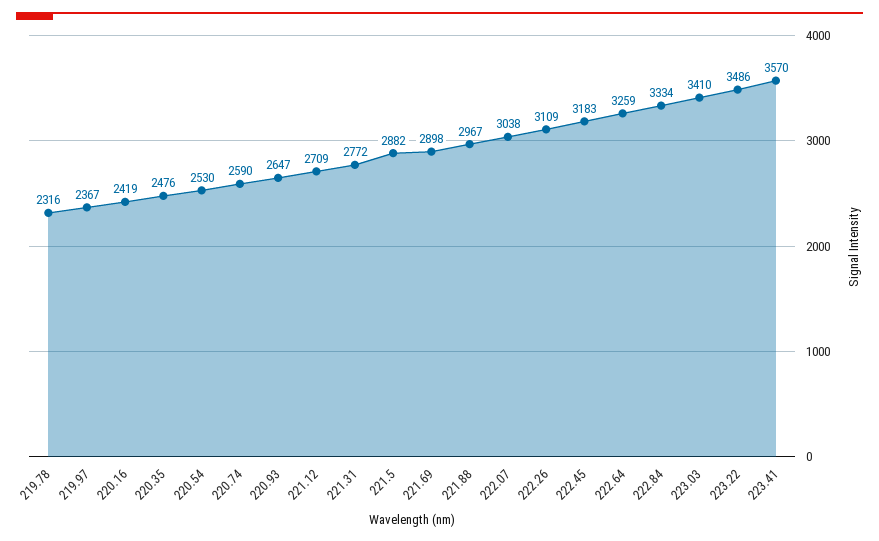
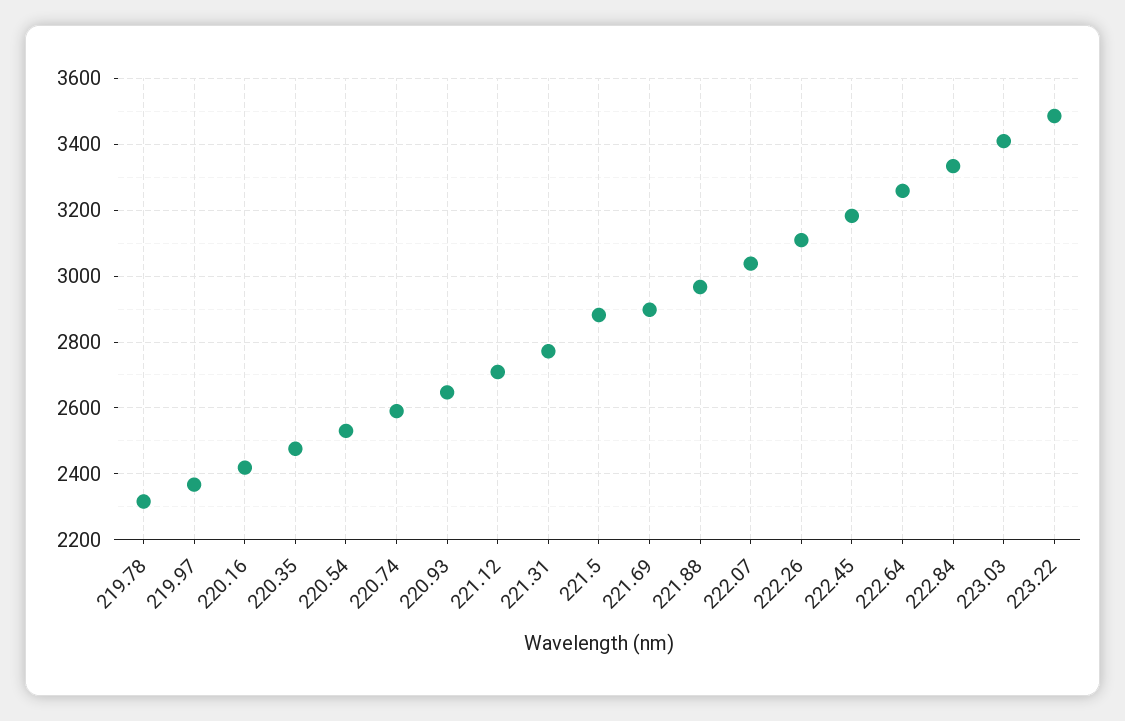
  {
    "219.78": 2316,
    "219.97": 2367,
    "220.16": 2419,
    "220.35": 2476,
    "220.54": 2530,
    "220.74": 2590,
    "220.93": 2647,
    "221.12": 2709,
    "221.31": 2772,
    "221.5": 2882,
    "221.69": 2898,
    "221.88": 2967,
    "222.07": 3038,
    "222.26": 3109,
    "222.45": 3183,
    "222.64": 3259,
    "222.84": 3334,
    "223.03": 3410,
-   "223.22": 3486,
+   "223.22": 3486
-   "223.41": 3570
  }

